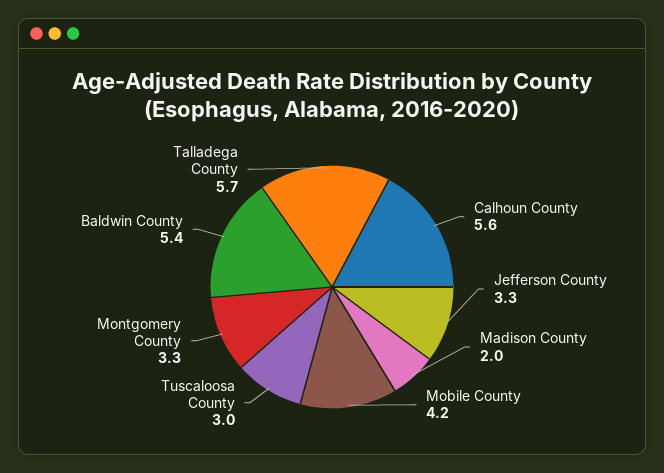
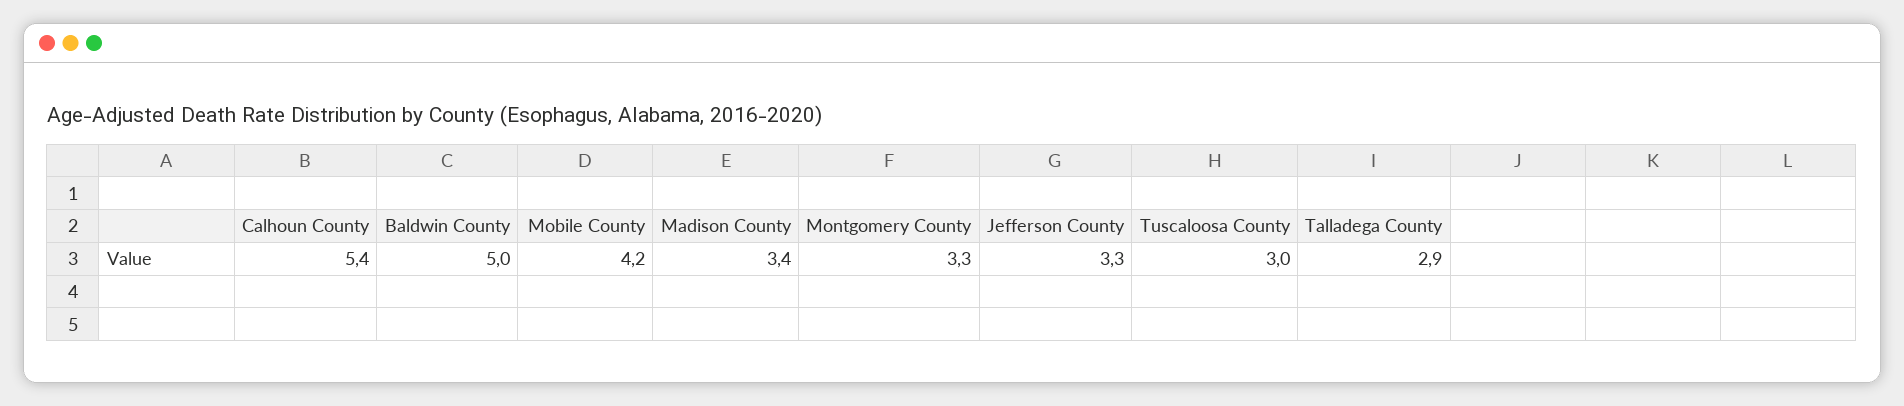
  {
-   "Calhoun County": 5.6,
+   "Calhoun County": 5.4,
    "Jefferson County": 3.3,
-   "Madison County": 2,
+   "Madison County": 3.4,
    "Mobile County": 4.2,
    "Tuscaloosa County": 3,
    "Montgomery County": 3.3,
-   "Baldwin County": 5.4,
+   "Baldwin County": 5,
-   "Talladega County": 5.7
+   "Talladega County": 2.9
  }

